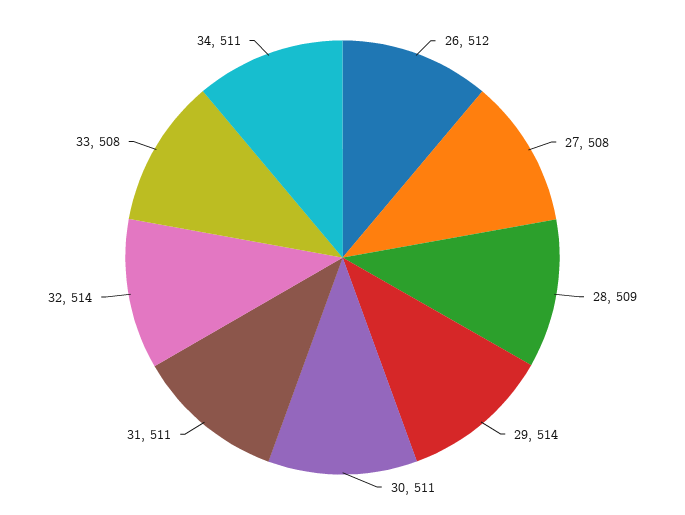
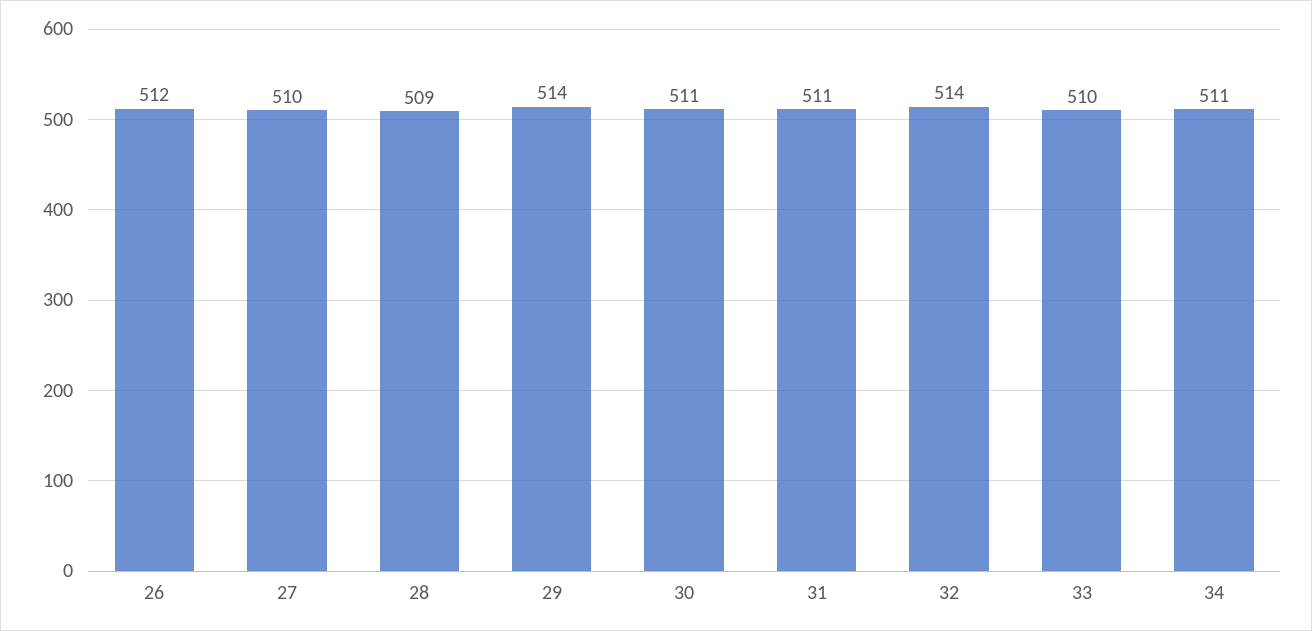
  {
    "26": 512,
-   "27": 508,
+   "27": 510,
    "28": 509,
    "29": 514,
    "30": 511,
    "31": 511,
    "32": 514,
-   "33": 508,
+   "33": 510,
    "34": 511
  }

